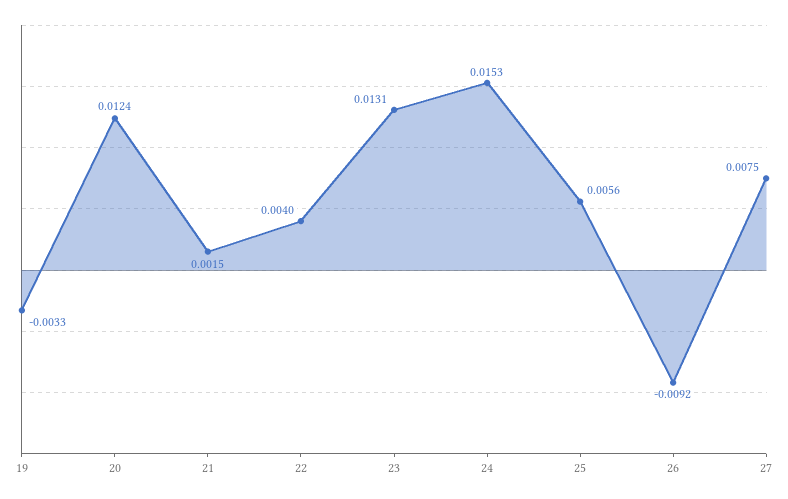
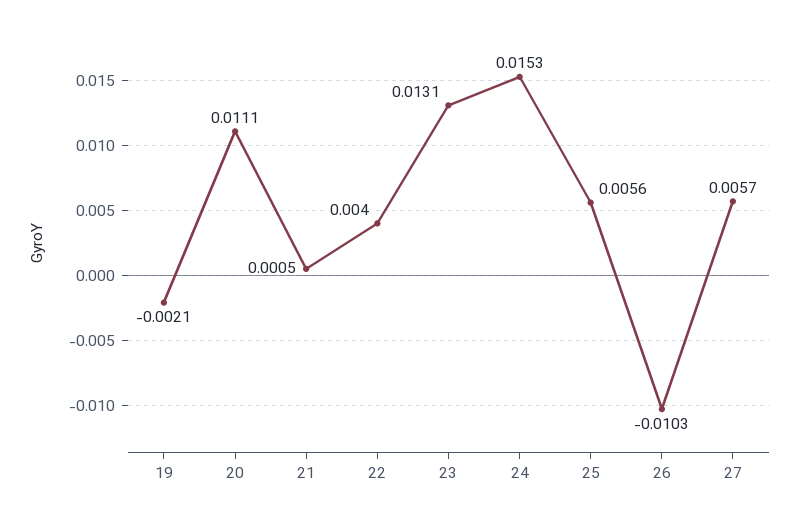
  {
-   "19": -0.0033,
+   "19": -0.0021,
-   "20": 0.0124,
+   "20": 0.0111,
-   "21": 0.0015,
+   "21": 0.0005,
    "22": 0.004,
    "23": 0.0131,
    "24": 0.0153,
    "25": 0.0056,
-   "26": -0.0092,
+   "26": -0.0103,
-   "27": 0.0075
+   "27": 0.0057
  }

